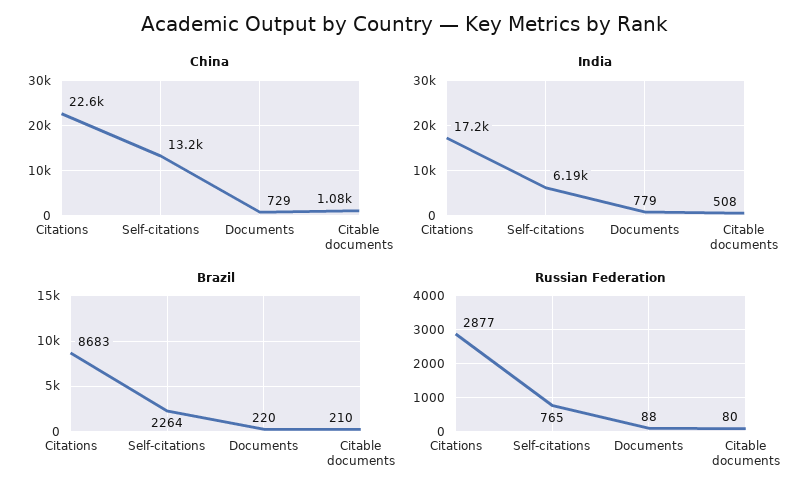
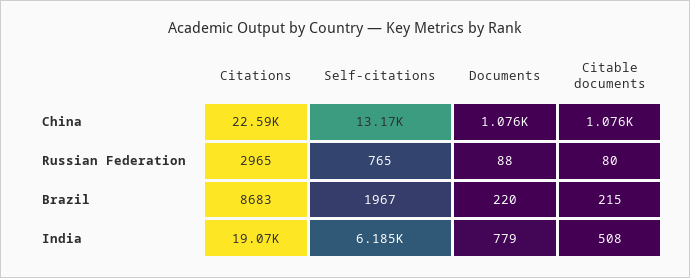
  {
    "China": {
      "Citations": 22590,
      "Self-citations": 13170,
-     "Documents": 729,
+     "Documents": 1076,
      "Citable documents": 1076
    },
    "India": {
-     "Citations": 17200,
+     "Citations": 19070,
      "Self-citations": 6185,
      "Documents": 779,
      "Citable documents": 508
    },
    "Brazil": {
      "Citations": 8683,
-     "Self-citations": 2264,
+     "Self-citations": 1967,
      "Documents": 220,
-     "Citable documents": 210
+     "Citable documents": 215
    },
    "Russian Federation": {
-     "Citations": 2877,
+     "Citations": 2965,
      "Self-citations": 765,
      "Documents": 88,
      "Citable documents": 80
    }
  }

